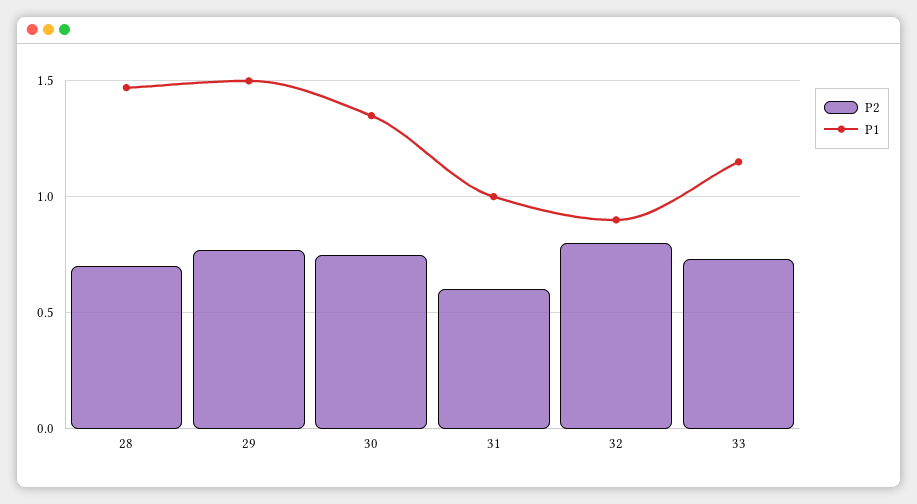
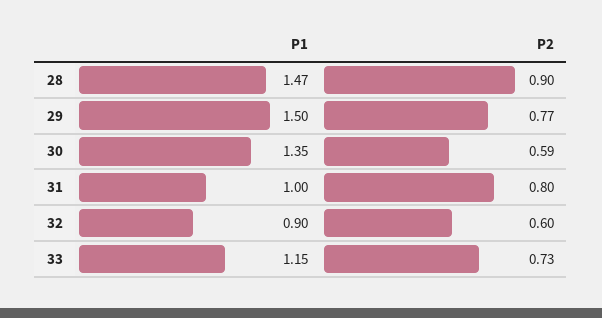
  {
    "P2": {
-     "28": 0.7,
+     "28": 0.9,
      "29": 0.77,
-     "30": 0.75,
+     "30": 0.59,
-     "31": 0.6,
+     "31": 0.8,
-     "32": 0.8,
+     "32": 0.6,
      "33": 0.73
    },
    "P1": {
      "28": 1.47,
      "29": 1.5,
      "30": 1.35,
      "31": 1,
      "32": 0.9,
      "33": 1.15
    }
  }

